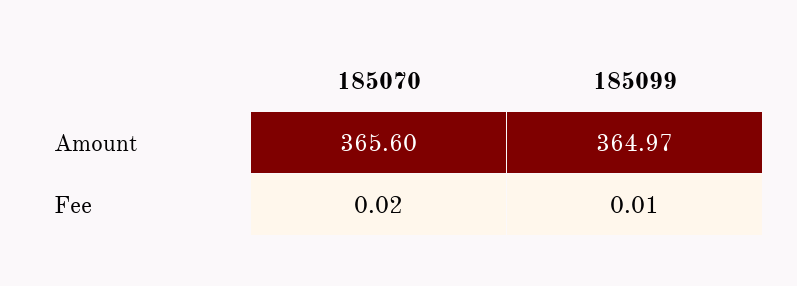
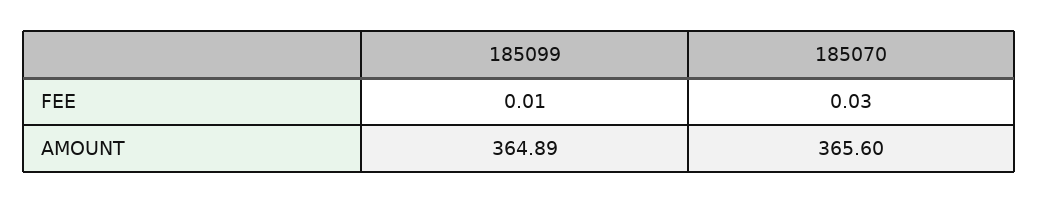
  {
    "185070": {
      "Amount": 365.6,
-     "Fee": 0.02
+     "Fee": 0.03
    },
    "185099": {
-     "Amount": 364.97,
+     "Amount": 364.89,
      "Fee": 0.01
    }
  }

